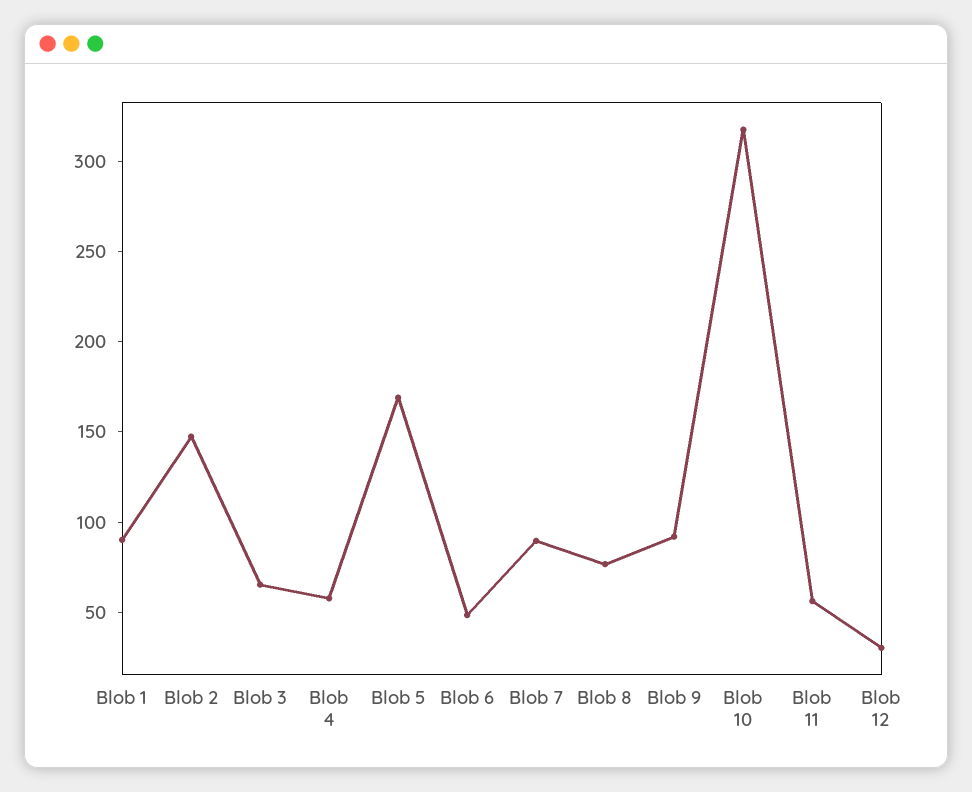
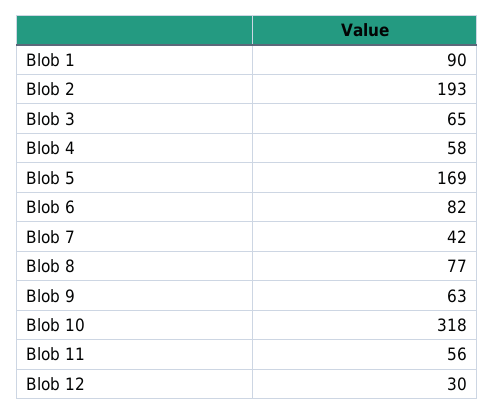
  {
    "Blob 1": 90,
-   "Blob 2": 150,
+   "Blob 2": 193,
    "Blob 3": 65,
    "Blob 4": 58,
    "Blob 5": 169,
-   "Blob 6": 50,
+   "Blob 6": 82,
-   "Blob 7": 90,
+   "Blob 7": 42,
    "Blob 8": 77,
-   "Blob 9": 90,
+   "Blob 9": 63,
    "Blob 10": 318,
    "Blob 11": 56,
    "Blob 12": 30
  }

